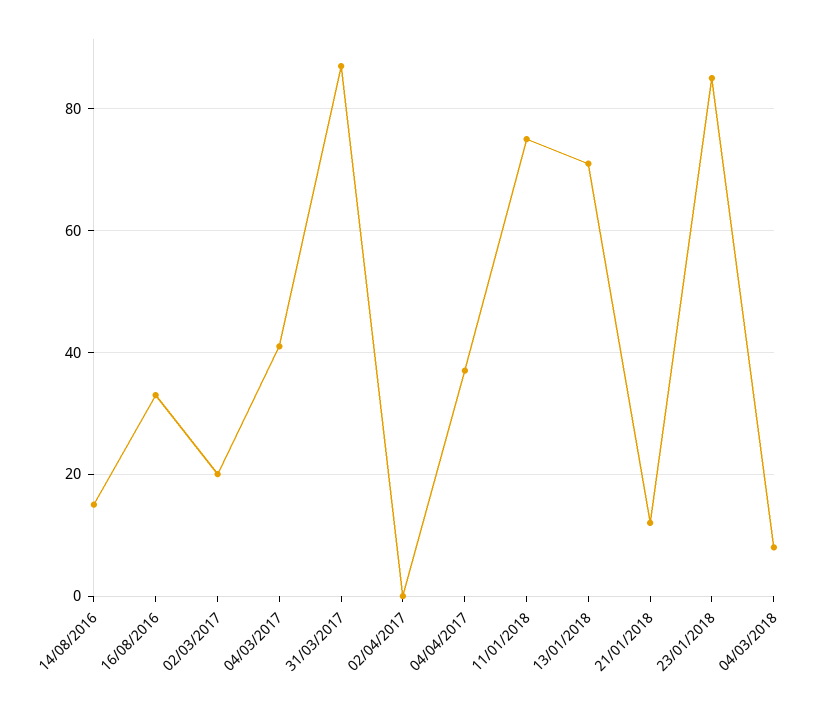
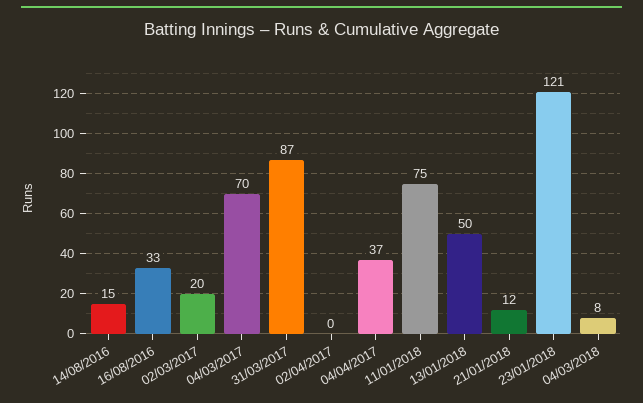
  {
    "14/08/2016": 15,
    "16/08/2016": 33,
    "02/03/2017": 20,
-   "04/03/2017": 40,
+   "04/03/2017": 70,
    "31/03/2017": 87,
    "02/04/2017": 0,
    "04/04/2017": 37,
    "11/01/2018": 75,
-   "13/01/2018": 70,
+   "13/01/2018": 50,
    "21/01/2018": 12,
-   "23/01/2018": 85,
+   "23/01/2018": 121,
    "04/03/2018": 8
  }

